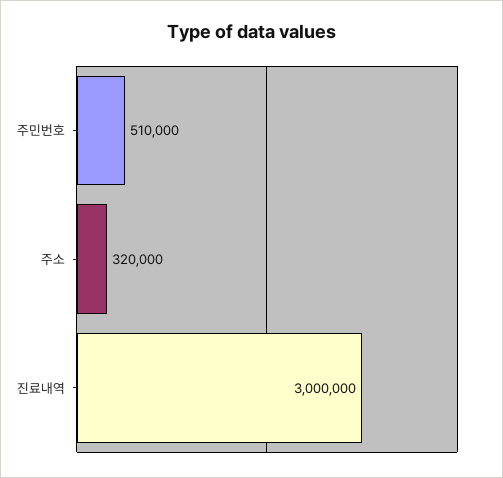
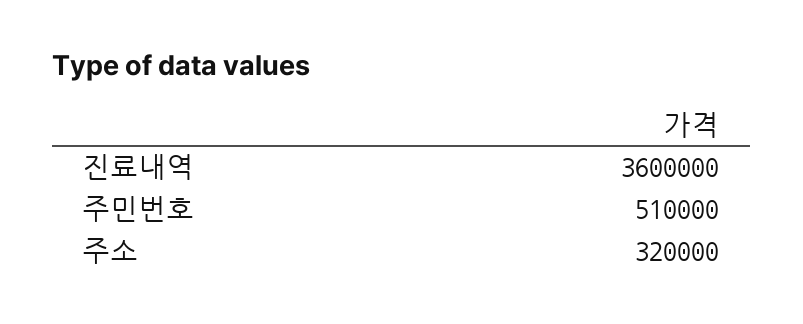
  {
    "주민번호": 510000,
    "주소": 320000,
-   "진료내역": 3000000
+   "진료내역": 3600000
  }

